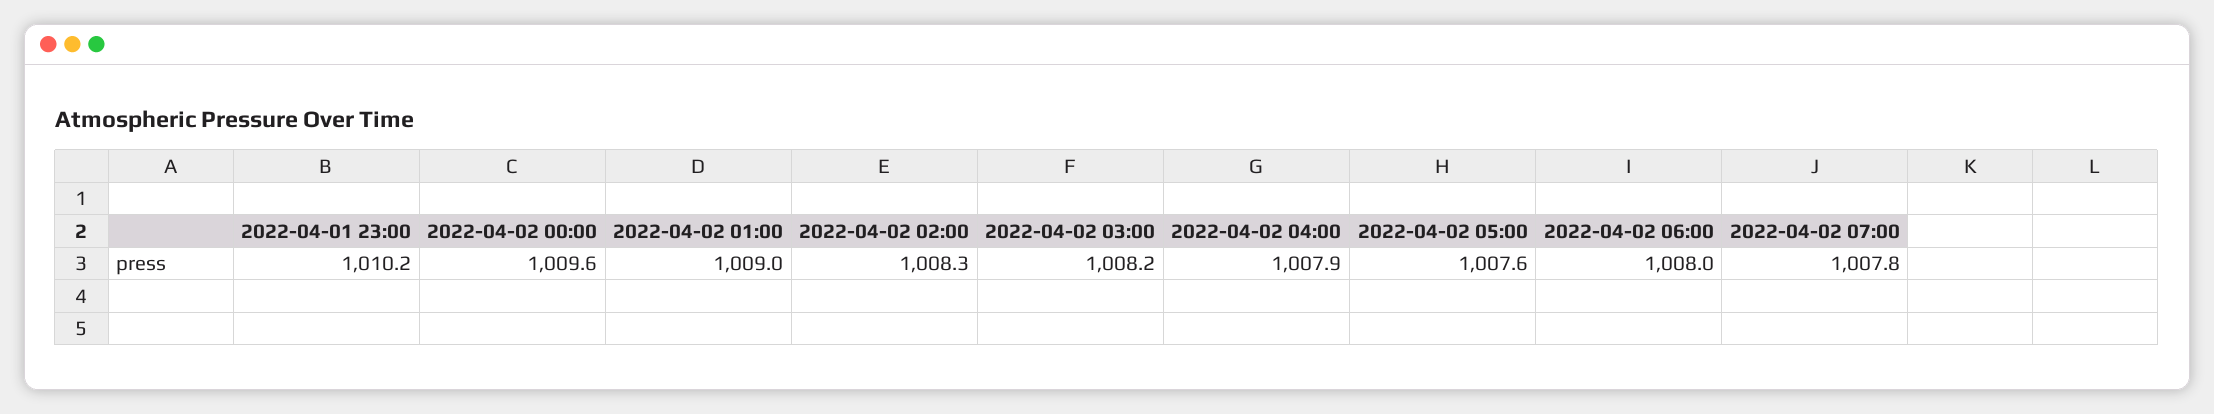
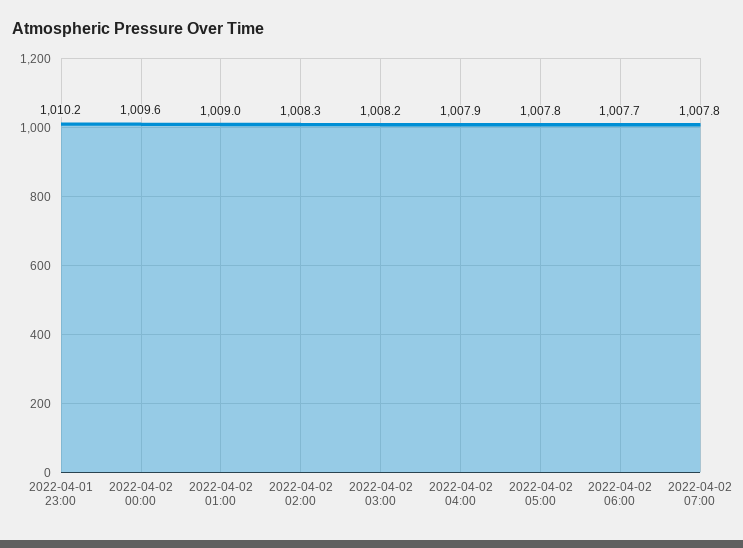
  {
    "2022-04-01 23:00": 1010.2,
    "2022-04-02 00:00": 1009.6,
    "2022-04-02 01:00": 1009,
    "2022-04-02 02:00": 1008.3,
    "2022-04-02 03:00": 1008.2,
    "2022-04-02 04:00": 1007.9,
-   "2022-04-02 05:00": 1007.6,
+   "2022-04-02 05:00": 1007.8,
-   "2022-04-02 06:00": 1008,
+   "2022-04-02 06:00": 1007.7,
    "2022-04-02 07:00": 1007.8
  }

